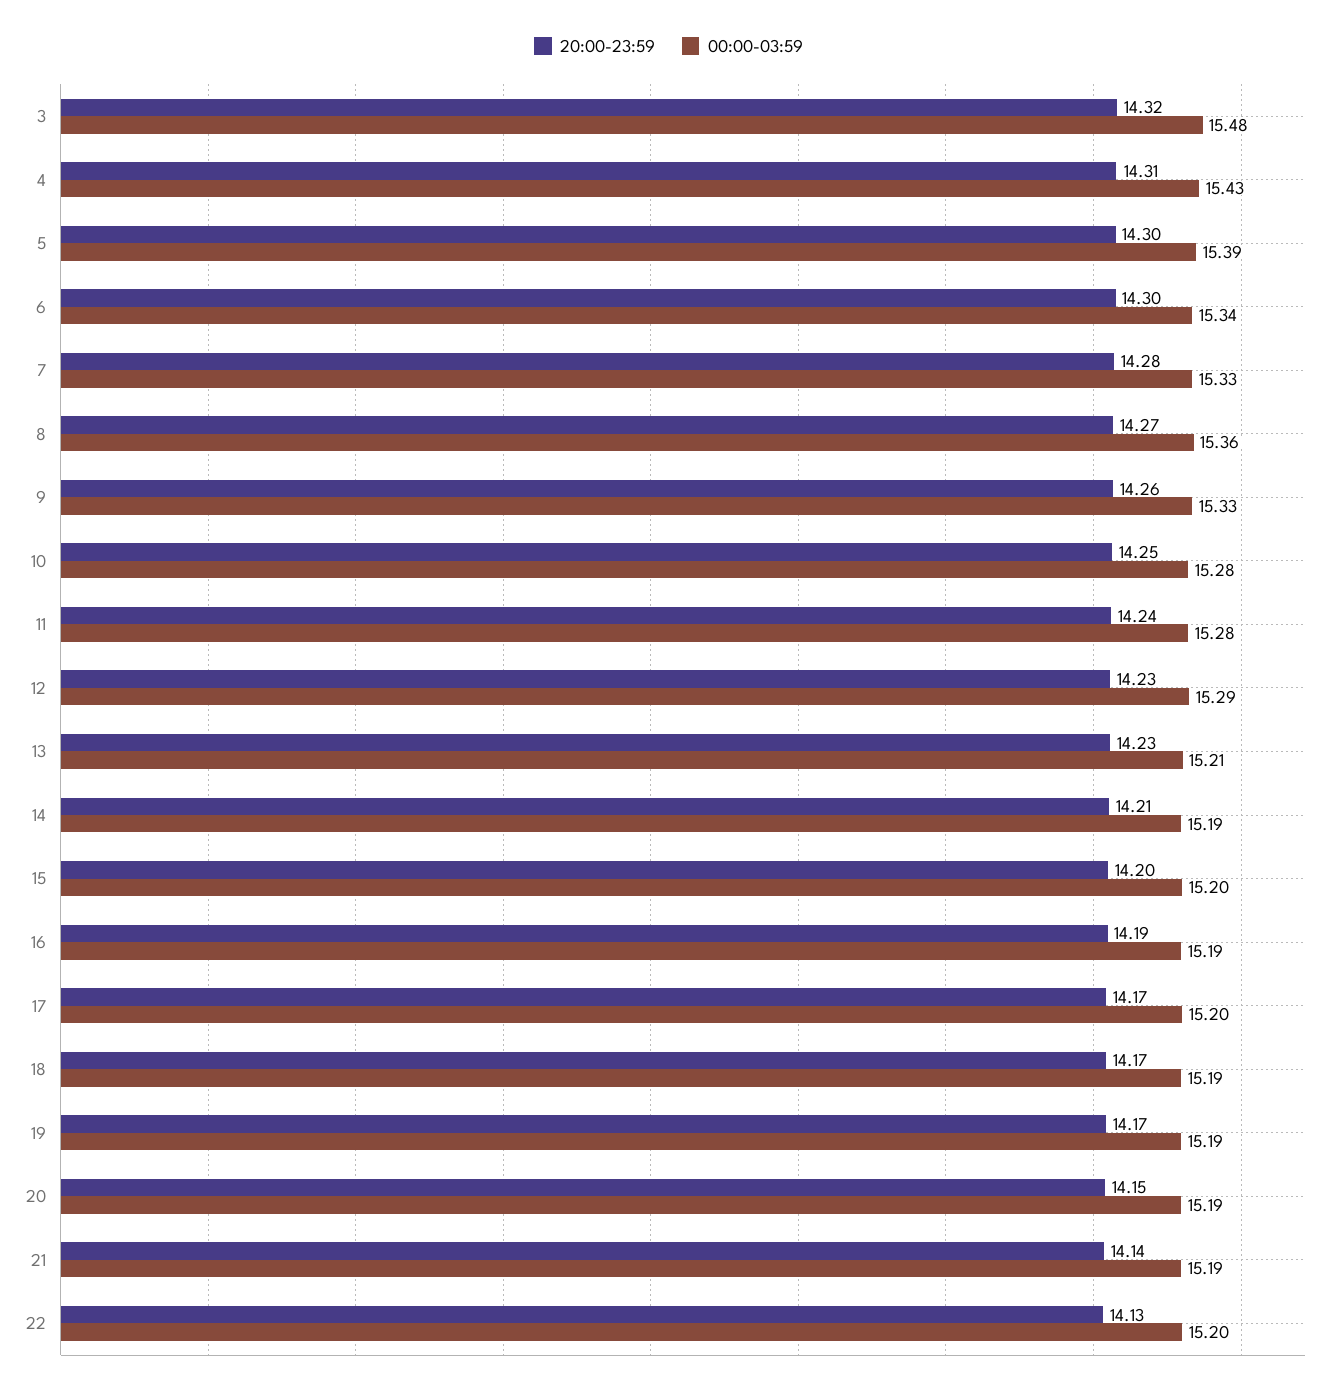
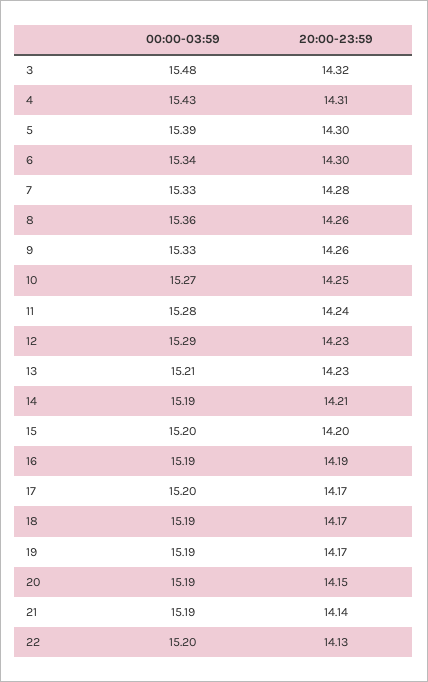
  {
    "20:00-23:59": {
      "3": 14.32,
      "4": 14.31,
      "5": 14.3,
      "6": 14.3,
      "7": 14.28,
-     "8": 14.27,
+     "8": 14.26,
      "9": 14.26,
      "10": 14.25,
      "11": 14.24,
      "12": 14.23,
      "13": 14.23,
      "14": 14.21,
      "15": 14.2,
      "16": 14.19,
      "17": 14.17,
      "18": 14.17,
      "19": 14.17,
      "20": 14.15,
      "21": 14.14,
      "22": 14.13
    },
    "00:00-03:59": {
      "3": 15.48,
      "4": 15.43,
      "5": 15.39,
      "6": 15.34,
      "7": 15.33,
      "8": 15.36,
      "9": 15.33,
-     "10": 15.28,
+     "10": 15.27,
      "11": 15.28,
      "12": 15.29,
      "13": 15.21,
      "14": 15.19,
      "15": 15.2,
      "16": 15.19,
      "17": 15.2,
      "18": 15.19,
      "19": 15.19,
      "20": 15.19,
      "21": 15.19,
      "22": 15.2
    }
  }

